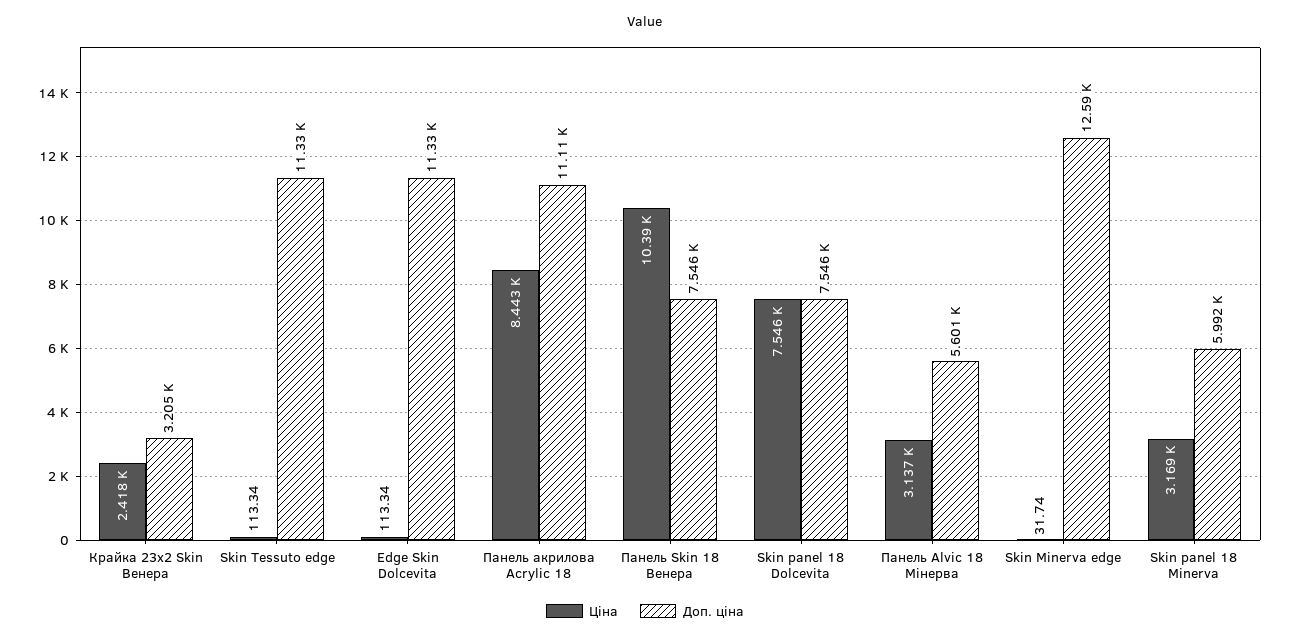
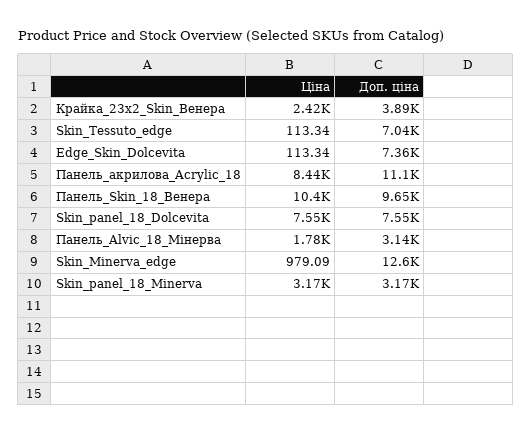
  {
    "Ціна": {
      "Крайка 23x2 Skin Венера": 2418,
      "Skin Tessuto edge": 113.34,
      "Edge Skin Dolcevita": 113.34,
      "Панель акрилова Acrylic 18": 8443,
      "Панель Skin 18 Венера": 10390,
      "Skin panel 18 Dolcevita": 7546,
-     "Панель Alvic 18 Мінерва": 3137,
+     "Панель Alvic 18 Мінерва": 1780,
-     "Skin Minerva edge": 31.74,
+     "Skin Minerva edge": 979.09,
      "Skin panel 18 Minerva": 3169
    },
    "Доп. ціна": {
-     "Крайка 23x2 Skin Венера": 3205,
+     "Крайка 23x2 Skin Венера": 3890,
-     "Skin Tessuto edge": 11330,
+     "Skin Tessuto edge": 7040,
-     "Edge Skin Dolcevita": 11330,
+     "Edge Skin Dolcevita": 7360,
      "Панель акрилова Acrylic 18": 11110,
-     "Панель Skin 18 Венера": 7546,
+     "Панель Skin 18 Венера": 9650,
      "Skin panel 18 Dolcevita": 7546,
-     "Панель Alvic 18 Мінерва": 5601,
+     "Панель Alvic 18 Мінерва": 3140,
      "Skin Minerva edge": 12590,
-     "Skin panel 18 Minerva": 5992
+     "Skin panel 18 Minerva": 3170
    }
  }

